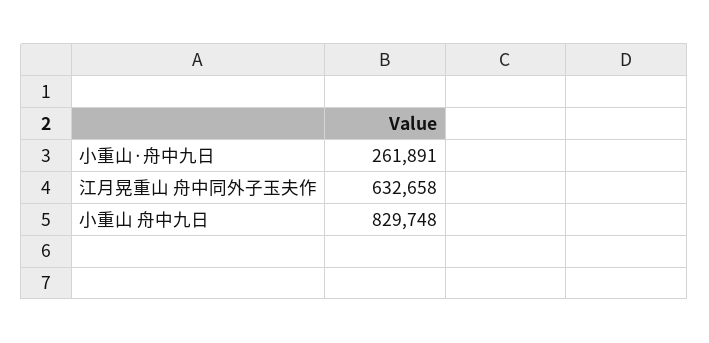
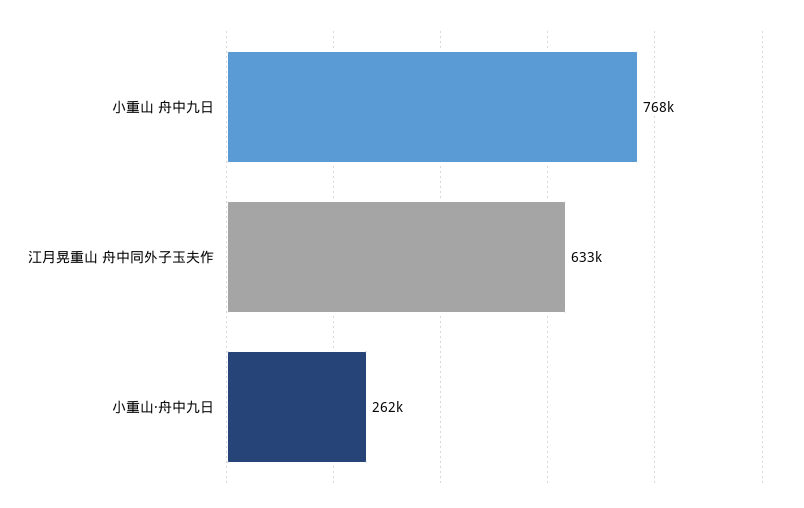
  {
    "小重山·舟中九日": 261891,
    "江月晃重山 舟中同外子玉夫作": 632658,
-   "小重山 舟中九日": 829748
+   "小重山 舟中九日": 768000
  }

